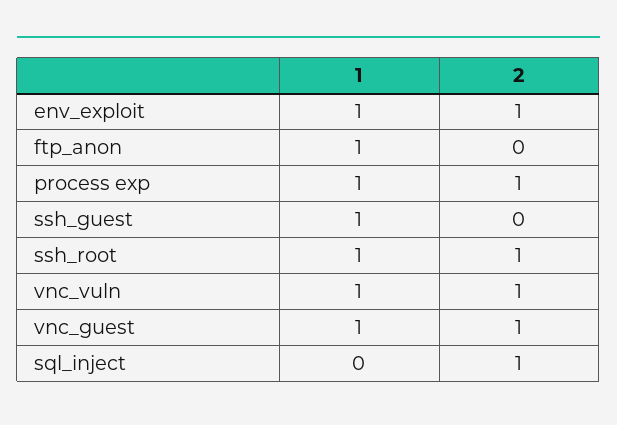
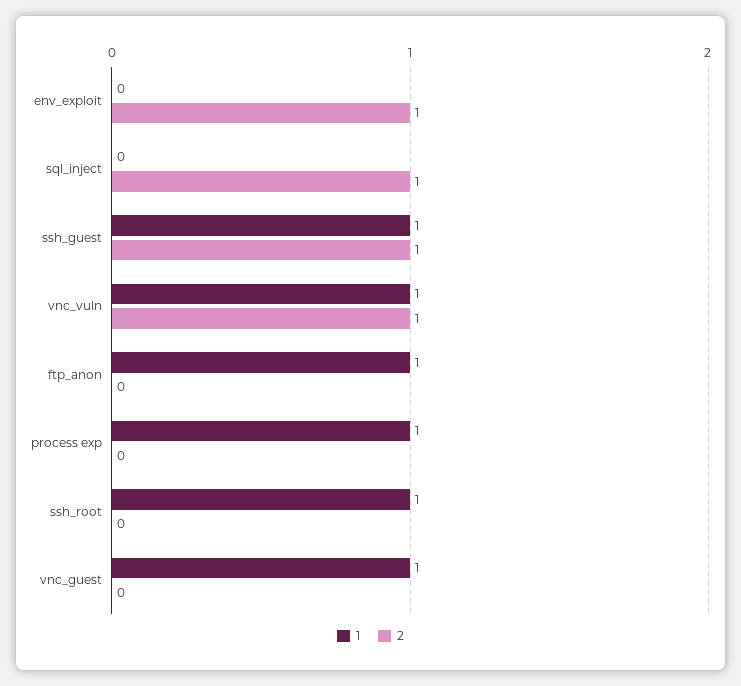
  {
    "1": {
-     "env_exploit": 1,
+     "env_exploit": 0,
      "ftp_anon": 1,
      "process exp": 1,
      "ssh_guest": 1,
      "ssh_root": 1,
      "vnc_vuln": 1,
      "vnc_guest": 1,
      "sql_inject": 0
    },
    "2": {
      "env_exploit": 1,
      "ftp_anon": 0,
-     "process exp": 1,
+     "process exp": 0,
-     "ssh_guest": 0,
+     "ssh_guest": 1,
-     "ssh_root": 1,
+     "ssh_root": 0,
      "vnc_vuln": 1,
-     "vnc_guest": 1,
+     "vnc_guest": 0,
      "sql_inject": 1
    }
  }

